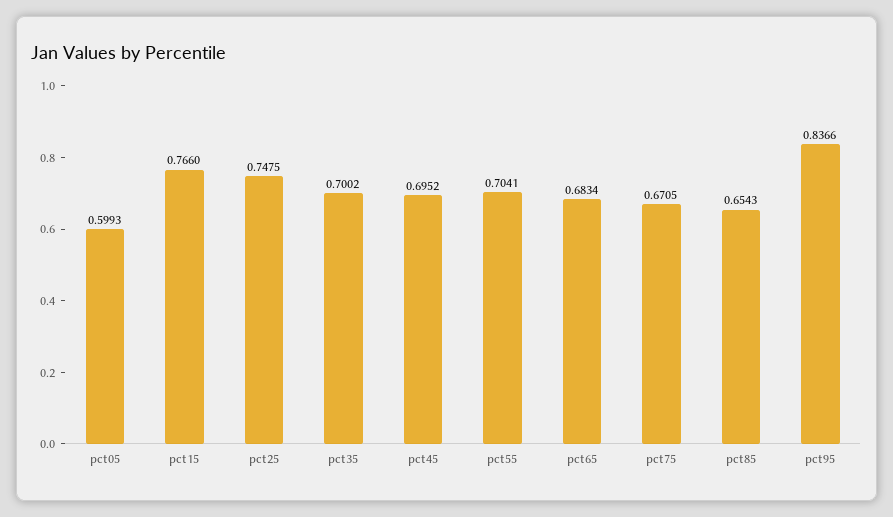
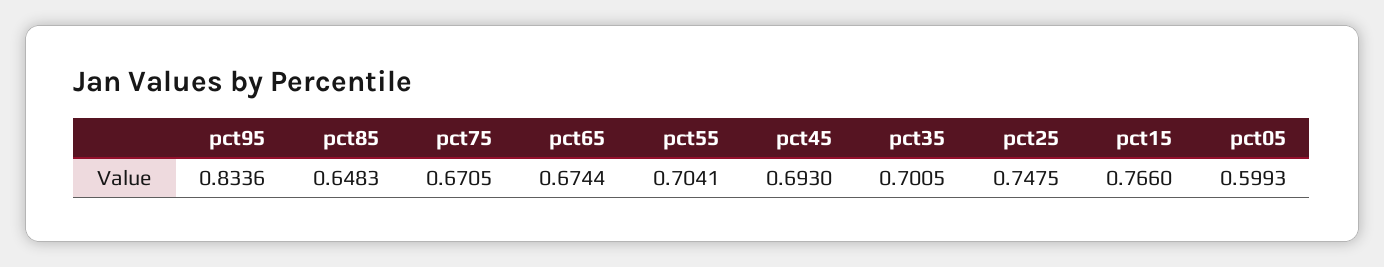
  {
    "pct05": 0.5993,
    "pct15": 0.766,
    "pct25": 0.7475,
-   "pct35": 0.7002,
+   "pct35": 0.7005,
-   "pct45": 0.6952,
+   "pct45": 0.693,
    "pct55": 0.7041,
-   "pct65": 0.6834,
+   "pct65": 0.6744,
    "pct75": 0.6705,
-   "pct85": 0.6543,
+   "pct85": 0.6483,
-   "pct95": 0.8366
+   "pct95": 0.8336
  }

